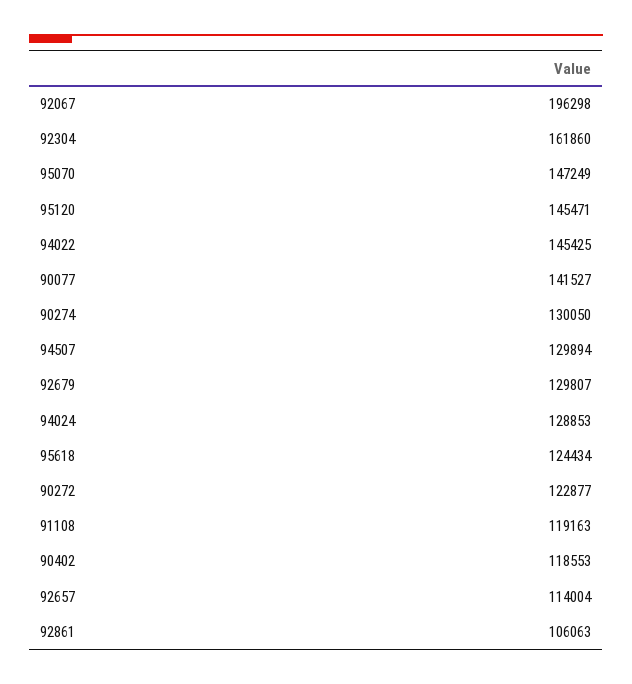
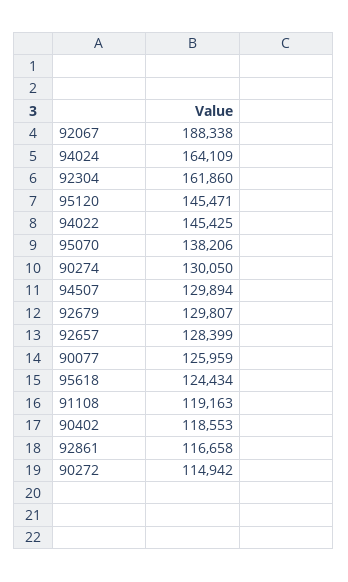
  {
-   "92067": 196298,
+   "92067": 188338,
    "92304": 161860,
-   "95070": 147249,
+   "95070": 138206,
    "95120": 145471,
    "94022": 145425,
-   "90077": 141527,
+   "90077": 125959,
    "90274": 130050,
    "94507": 129894,
    "92679": 129807,
-   "94024": 128853,
+   "94024": 164109,
    "95618": 124434,
-   "90272": 122877,
+   "90272": 114942,
    "91108": 119163,
    "90402": 118553,
-   "92657": 114004,
+   "92657": 128399,
-   "92861": 106063
+   "92861": 116658
  }

